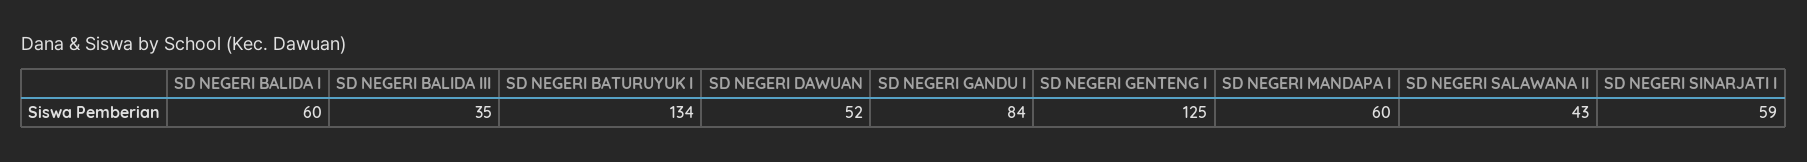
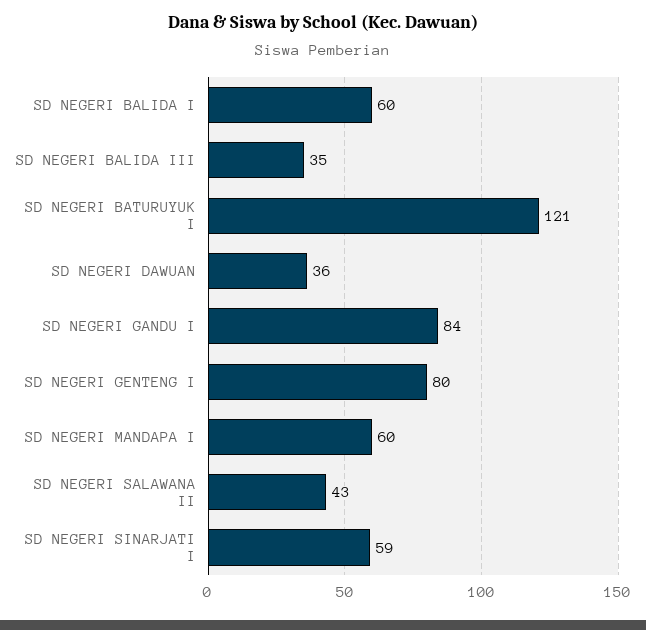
  {
    "SD NEGERI BALIDA I": 60,
    "SD NEGERI BALIDA III": 35,
-   "SD NEGERI BATURUYUK I": 134,
+   "SD NEGERI BATURUYUK I": 121,
-   "SD NEGERI DAWUAN": 52,
+   "SD NEGERI DAWUAN": 36,
    "SD NEGERI GANDU I": 84,
-   "SD NEGERI GENTENG I": 125,
+   "SD NEGERI GENTENG I": 80,
    "SD NEGERI MANDAPA I": 60,
    "SD NEGERI SALAWANA II": 43,
    "SD NEGERI SINARJATI I": 59
  }

